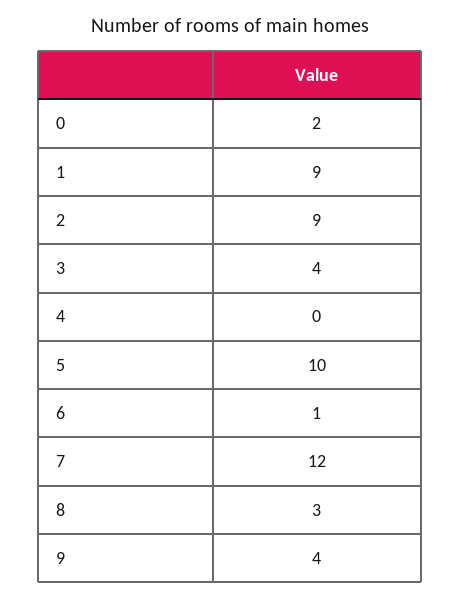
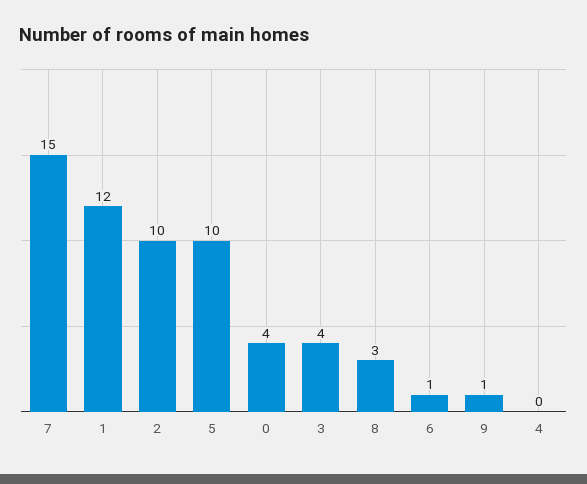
  {
-   "0": 2,
+   "0": 4,
-   "1": 9,
+   "1": 12,
-   "2": 9,
+   "2": 10,
    "3": 4,
    "4": 0,
    "5": 10,
    "6": 1,
-   "7": 12,
+   "7": 15,
    "8": 3,
-   "9": 4
+   "9": 1
  }

